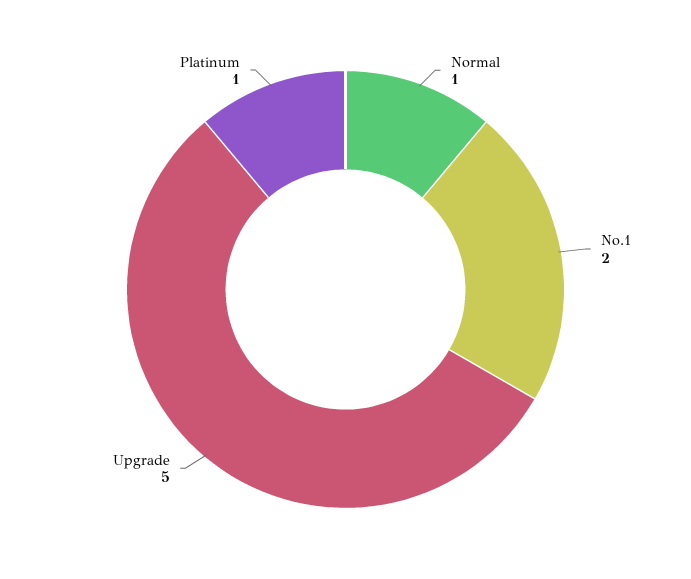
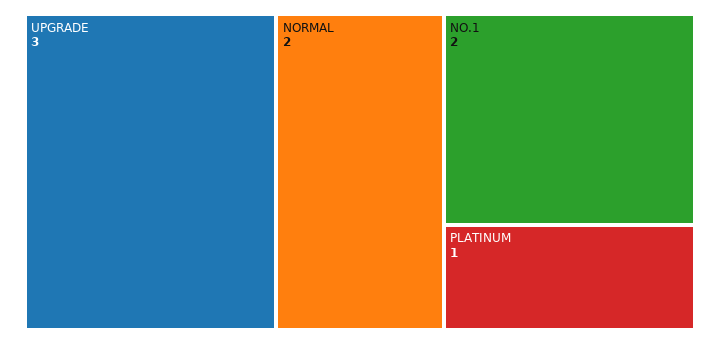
  {
-   "Normal": 1,
+   "Normal": 2,
    "No.1": 2,
-   "Upgrade": 5,
+   "Upgrade": 3,
    "Platinum": 1
  }

